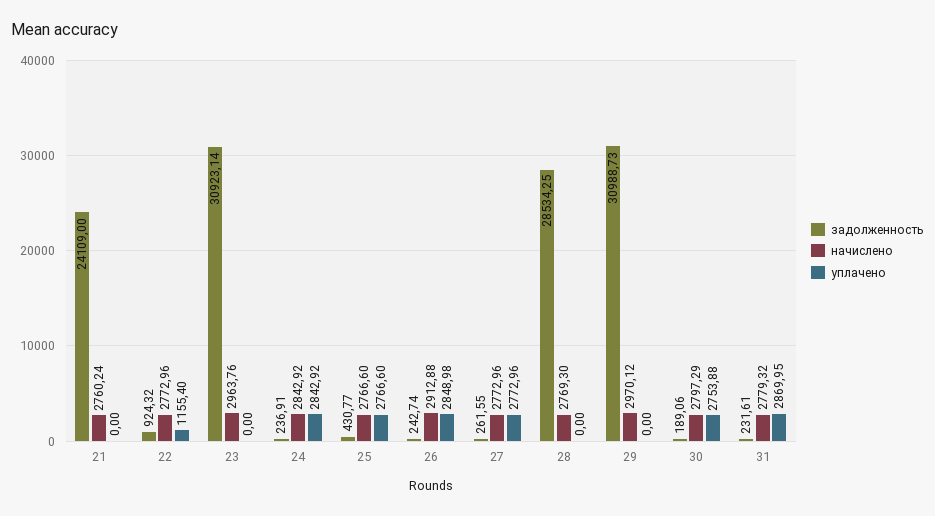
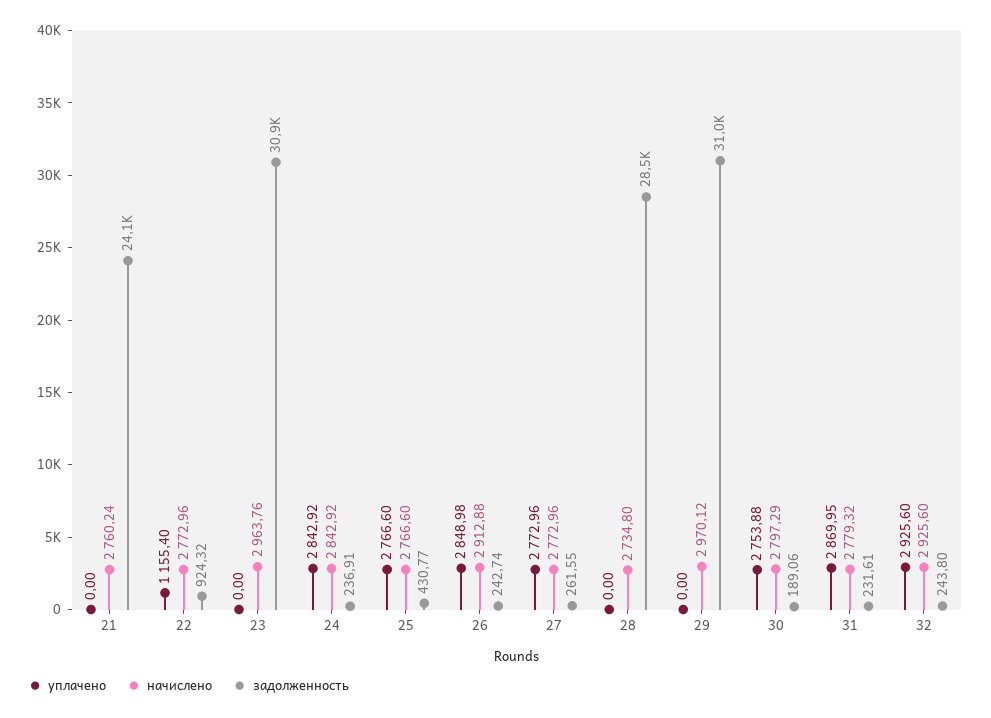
  {
    "задолженность": {
      "21": 24109,
      "22": 924.32,
      "23": 30923.14,
      "24": 236.91,
      "25": 430.77,
      "26": 242.74,
      "27": 261.55,
      "28": 28534.25,
      "29": 30988.73,
      "30": 189.06,
-     "31": 231.61
+     "31": 231.61,
+     "32": 243.8
    },
    "начислено": {
      "21": 2760.24,
      "22": 2772.96,
      "23": 2963.76,
      "24": 2842.92,
      "25": 2766.6,
      "26": 2912.88,
      "27": 2772.96,
-     "28": 2769.3,
+     "28": 2734.8,
      "29": 2970.12,
      "30": 2797.29,
-     "31": 2779.32
+     "31": 2779.32,
+     "32": 2925.6
    },
    "уплачено": {
      "21": 0,
      "22": 1155.4,
      "23": 0,
      "24": 2842.92,
      "25": 2766.6,
      "26": 2848.98,
      "27": 2772.96,
      "28": 0,
      "29": 0,
      "30": 2753.88,
-     "31": 2869.95
+     "31": 2869.95,
+     "32": 2925.6
    }
  }

